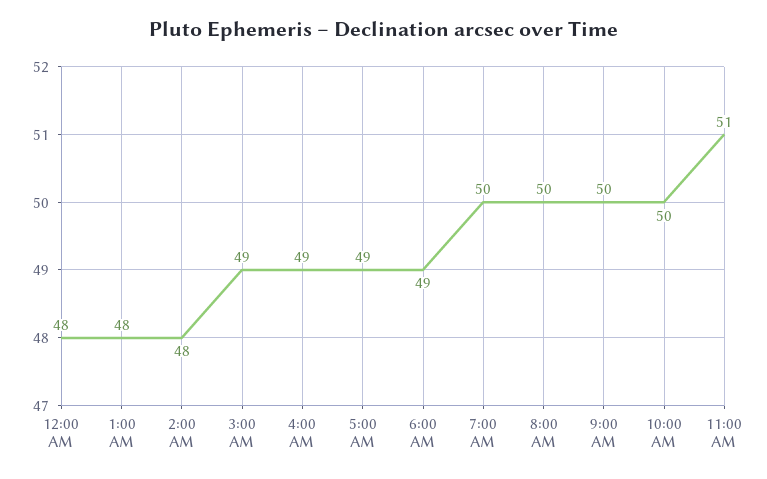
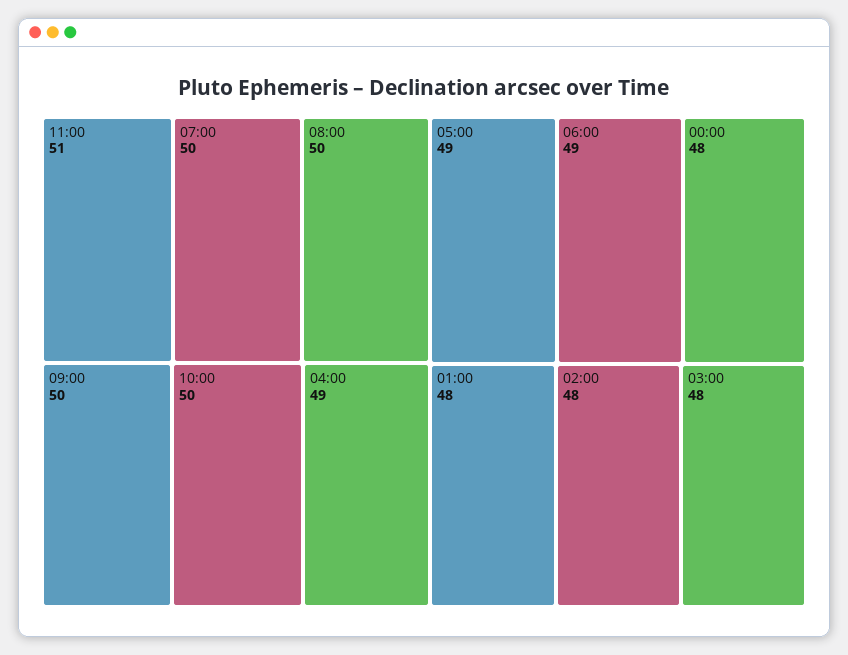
  {
    "12:00 AM": 48,
    "1:00 AM": 48,
    "2:00 AM": 48,
-   "3:00 AM": 49,
+   "3:00 AM": 48,
    "4:00 AM": 49,
    "5:00 AM": 49,
    "6:00 AM": 49,
    "7:00 AM": 50,
    "8:00 AM": 50,
    "9:00 AM": 50,
    "10:00 AM": 50,
    "11:00 AM": 51
  }

